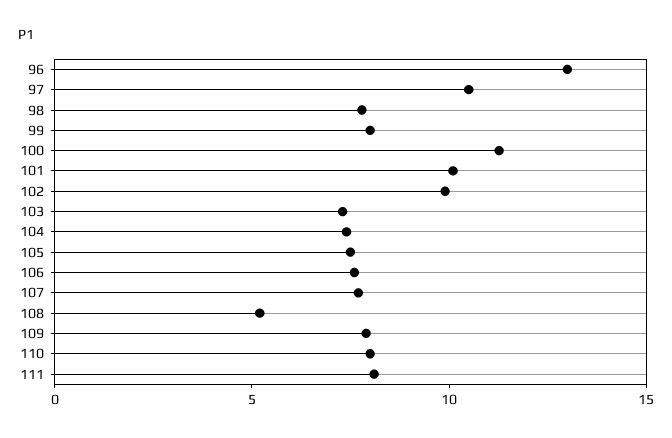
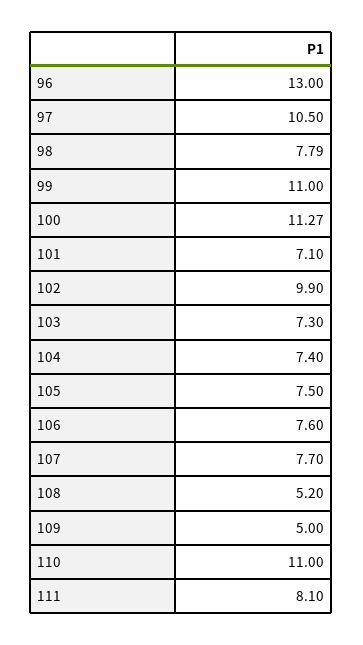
  {
    "96": 13,
    "97": 10.5,
    "98": 7.79,
-   "99": 8,
+   "99": 11,
    "100": 11.27,
-   "101": 10,
+   "101": 7.1,
    "102": 9.9,
    "103": 7.3,
    "104": 7.4,
    "105": 7.5,
    "106": 7.6,
    "107": 7.7,
    "108": 5.2,
-   "109": 8,
+   "109": 5,
-   "110": 8,
+   "110": 11,
    "111": 8.1
  }

